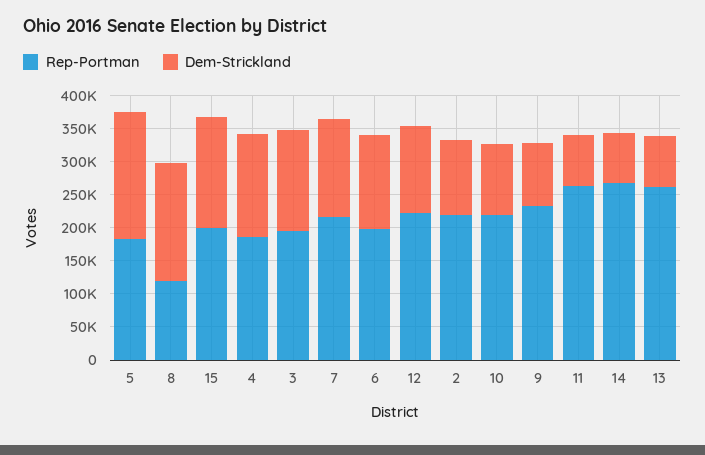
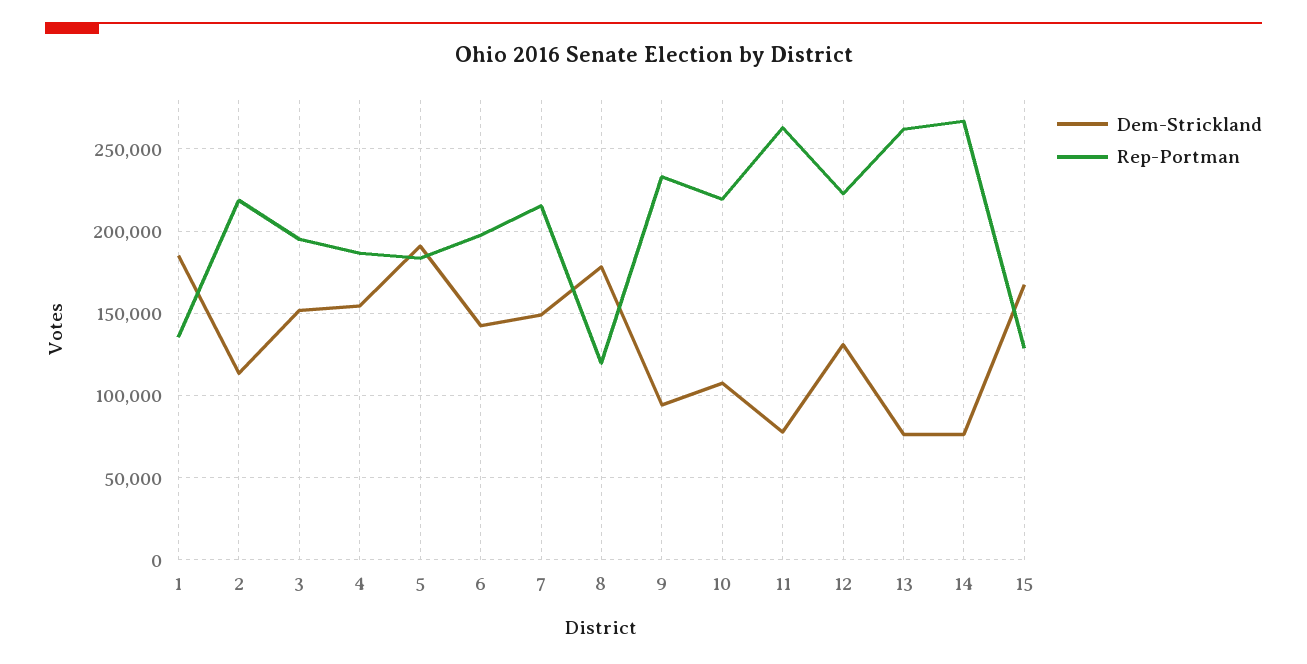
  {
    "Rep-Portman": {
      "5": 185000,
      "8": 120000,
-     "15": 200000,
+     "15": 130000,
      "4": 185000,
      "3": 195000,
      "7": 215000,
      "6": 200000,
      "12": 225000,
      "2": 220000,
      "10": 220000,
      "9": 235000,
      "11": 265000,
      "14": 265000,
-     "13": 260000
+     "13": 260000,
+     "1": 135000
    },
    "Dem-Strickland": {
      "5": 190000,
      "8": 180000,
      "15": 165000,
      "4": 155000,
      "3": 150000,
      "7": 150000,
      "6": 145000,
      "12": 130000,
      "2": 115000,
      "10": 110000,
      "9": 95000,
      "11": 80000,
      "14": 75000,
-     "13": 75000
+     "13": 75000,
+     "1": 185000
    }
  }

